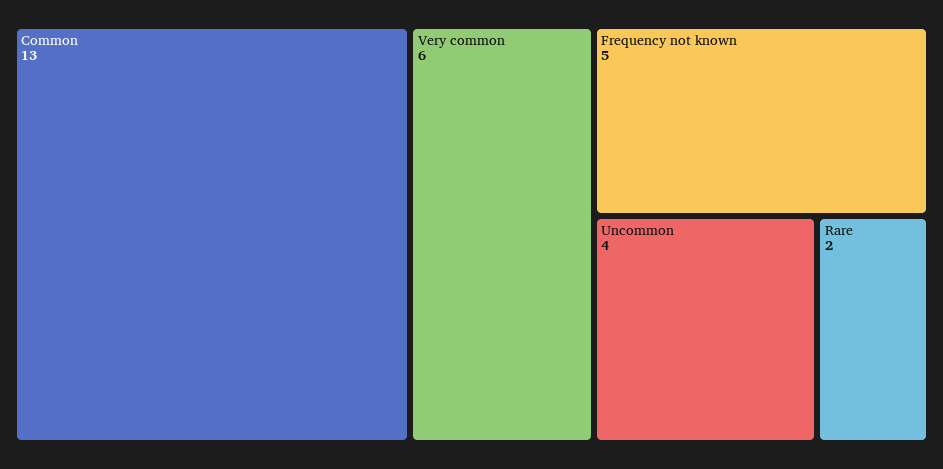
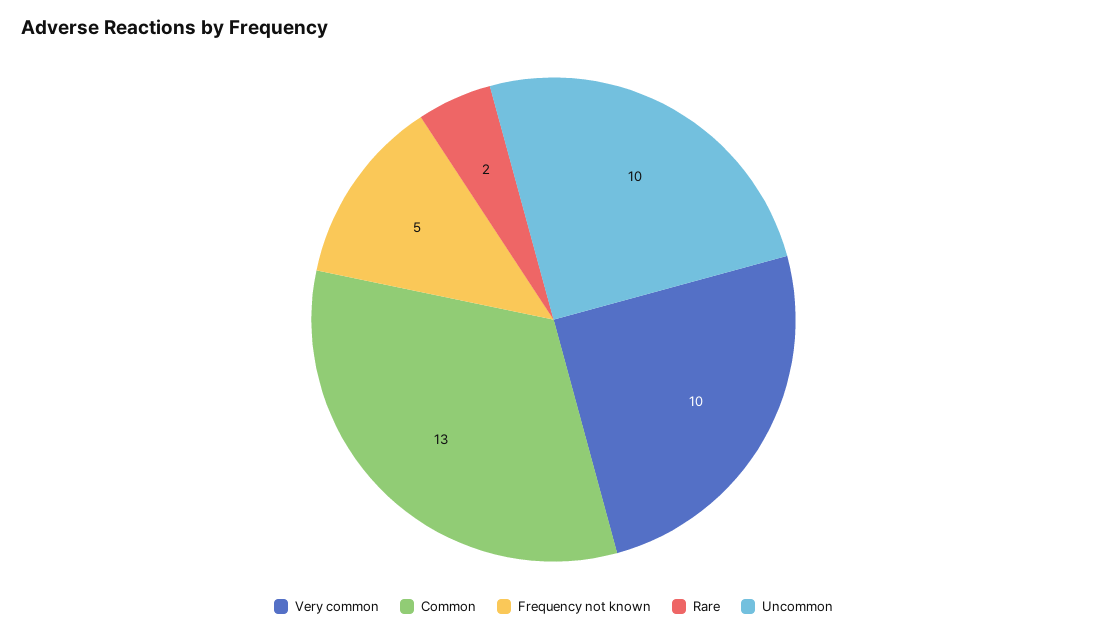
  {
    "Common": 13,
-   "Very common": 6,
+   "Very common": 10,
    "Frequency not known": 5,
-   "Uncommon": 4,
+   "Uncommon": 10,
    "Rare": 2
  }

